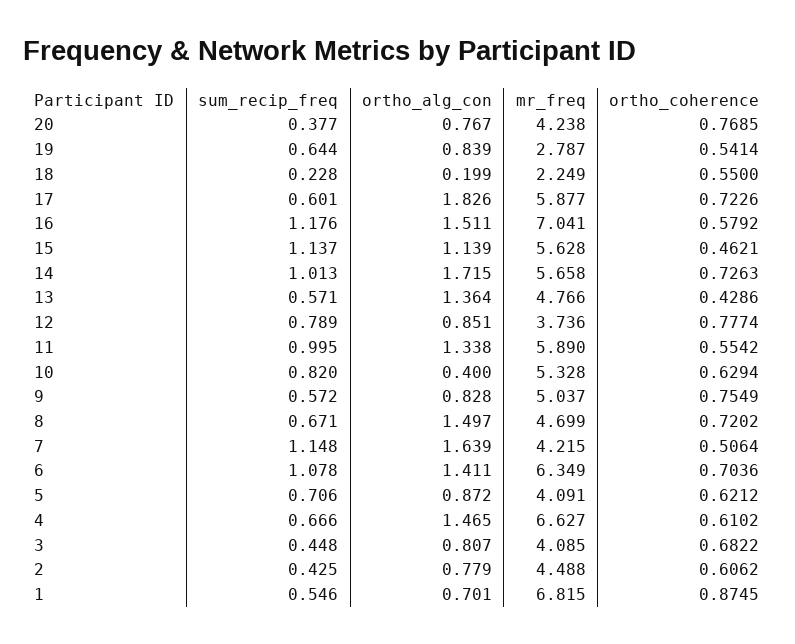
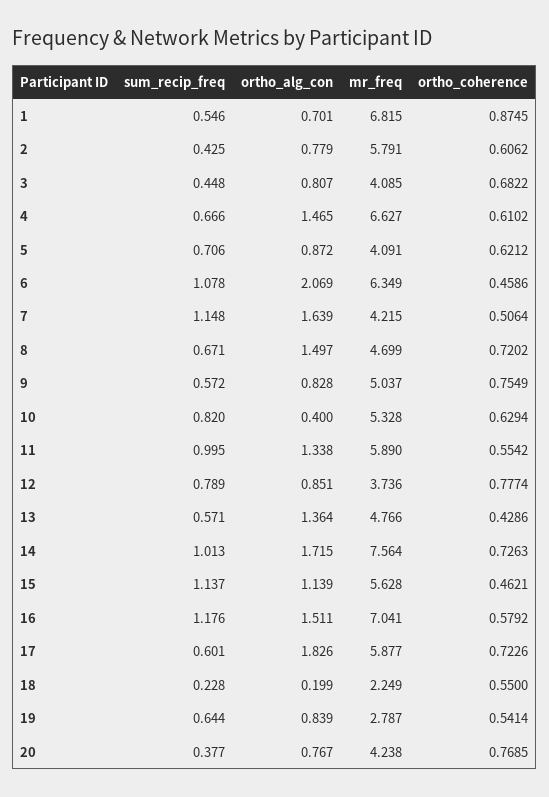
  {
    "sum_recip_freq": {
      "20": 0.377,
      "19": 0.644,
      "18": 0.228,
      "17": 0.601,
      "16": 1.176,
      "15": 1.137,
      "14": 1.013,
      "13": 0.571,
      "12": 0.789,
      "11": 0.995,
      "10": 0.82,
      "9": 0.572,
      "8": 0.671,
      "7": 1.148,
      "6": 1.078,
      "5": 0.706,
      "4": 0.666,
      "3": 0.448,
      "2": 0.425,
      "1": 0.546
    },
    "ortho_alg_con": {
      "20": 0.767,
      "19": 0.839,
      "18": 0.199,
      "17": 1.826,
      "16": 1.511,
      "15": 1.139,
      "14": 1.715,
      "13": 1.364,
      "12": 0.851,
      "11": 1.338,
      "10": 0.4,
      "9": 0.828,
      "8": 1.497,
      "7": 1.639,
-     "6": 1.411,
+     "6": 2.069,
      "5": 0.872,
      "4": 1.465,
      "3": 0.807,
      "2": 0.779,
      "1": 0.701
    },
    "mr_freq": {
      "20": 4.238,
      "19": 2.787,
      "18": 2.249,
      "17": 5.877,
      "16": 7.041,
      "15": 5.628,
-     "14": 5.658,
+     "14": 7.564,
      "13": 4.766,
      "12": 3.736,
      "11": 5.89,
      "10": 5.328,
      "9": 5.037,
      "8": 4.699,
      "7": 4.215,
      "6": 6.349,
      "5": 4.091,
      "4": 6.627,
      "3": 4.085,
-     "2": 4.488,
+     "2": 5.791,
      "1": 6.815
    },
    "ortho_coherence": {
      "20": 0.7685,
      "19": 0.5414,
      "18": 0.55,
      "17": 0.7226,
      "16": 0.5792,
      "15": 0.4621,
      "14": 0.7263,
      "13": 0.4286,
      "12": 0.7774,
      "11": 0.5542,
      "10": 0.6294,
      "9": 0.7549,
      "8": 0.7202,
      "7": 0.5064,
-     "6": 0.7036,
+     "6": 0.4586,
      "5": 0.6212,
      "4": 0.6102,
      "3": 0.6822,
      "2": 0.6062,
      "1": 0.8745
    }
  }

